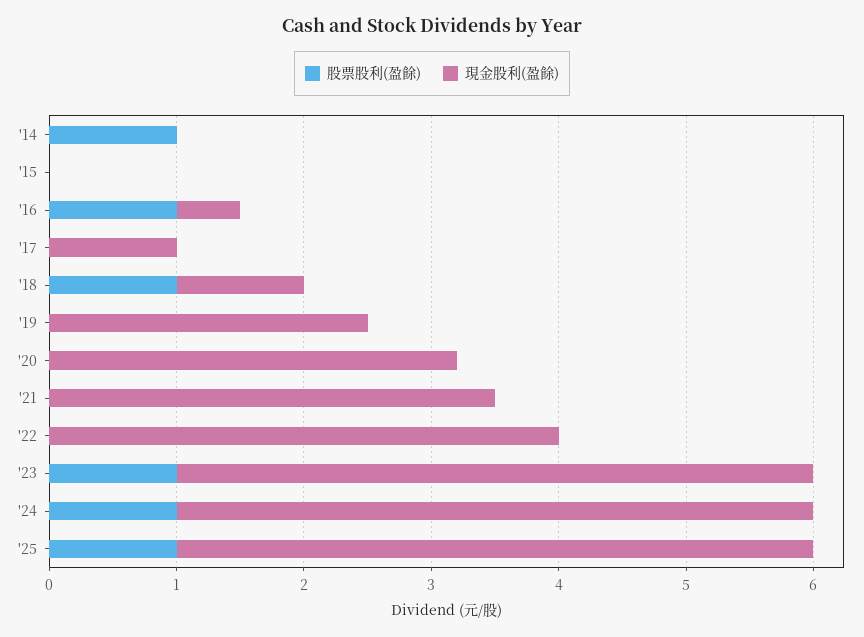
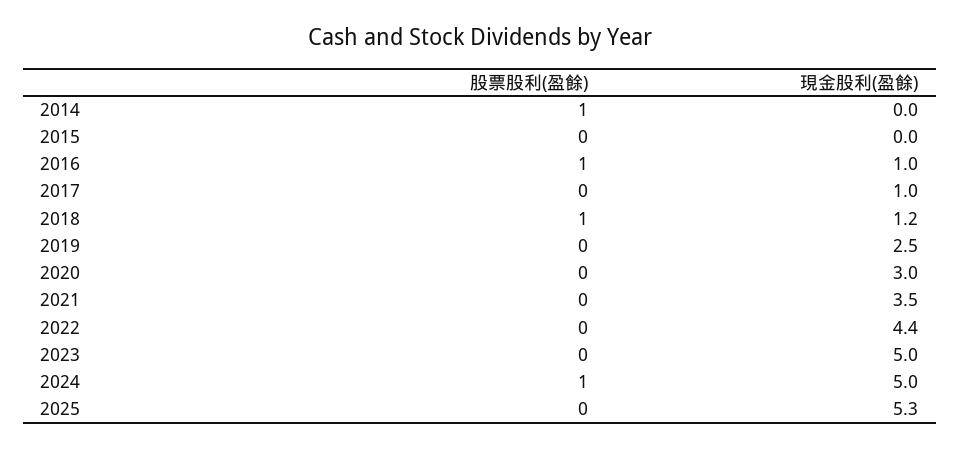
  {
    "股票股利(盈餘)": {
      "'14": 1,
      "'15": 0,
      "'16": 1,
      "'17": 0,
      "'18": 1,
      "'19": 0,
      "'20": 0,
      "'21": 0,
      "'22": 0,
-     "'23": 1,
+     "'23": 0,
      "'24": 1,
-     "'25": 1
+     "'25": 0
    },
    "現金股利(盈餘)": {
      "'14": 0,
      "'15": 0,
-     "'16": 0.5,
+     "'16": 1,
      "'17": 1,
-     "'18": 1,
+     "'18": 1.2,
      "'19": 2.5,
-     "'20": 3.2,
+     "'20": 3,
      "'21": 3.5,
-     "'22": 4,
+     "'22": 4.4,
      "'23": 5,
      "'24": 5,
-     "'25": 5
+     "'25": 5.3
    }
  }

